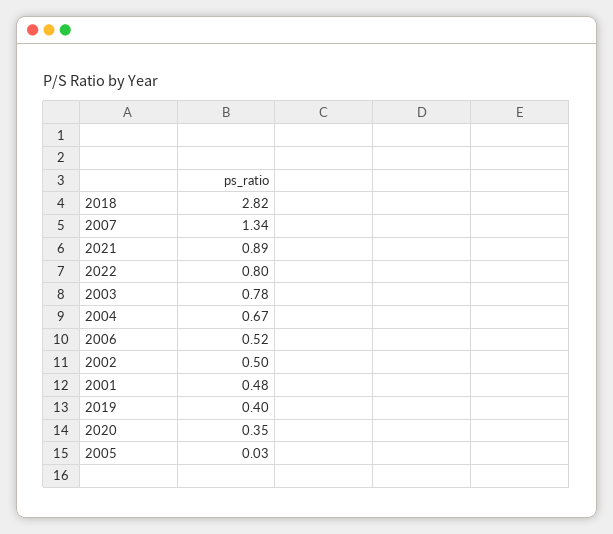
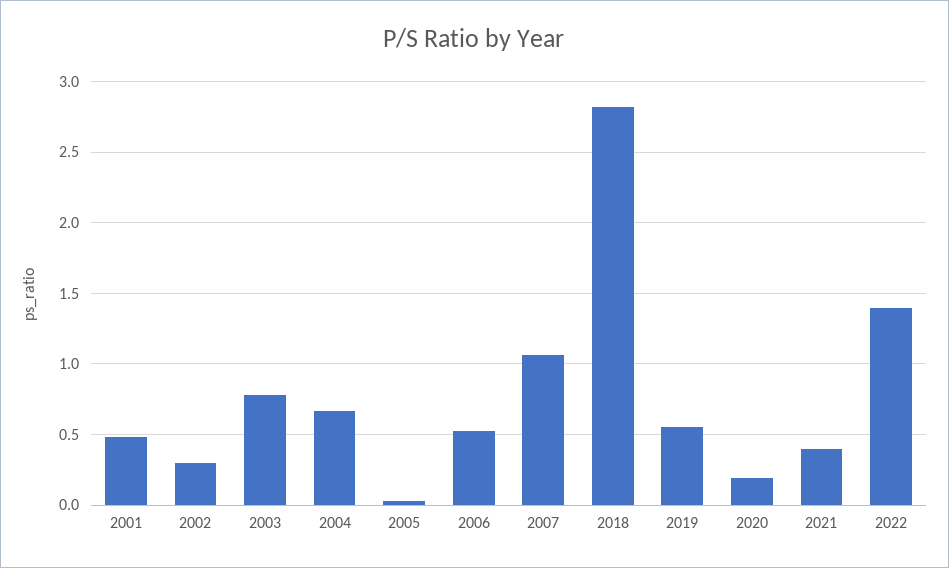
  {
    "2018": 2.82,
-   "2007": 1.34,
+   "2007": 1.05,
-   "2021": 0.89,
+   "2021": 0.4,
-   "2022": 0.8,
+   "2022": 1.4,
    "2003": 0.78,
    "2004": 0.67,
    "2006": 0.52,
-   "2002": 0.5,
+   "2002": 0.3,
    "2001": 0.48,
-   "2019": 0.4,
+   "2019": 0.55,
-   "2020": 0.35,
+   "2020": 0.2,
    "2005": 0.03
  }

